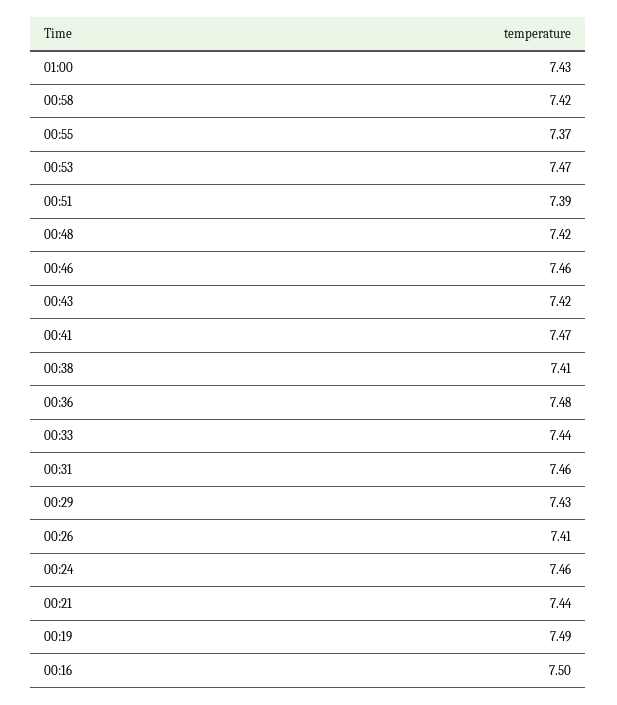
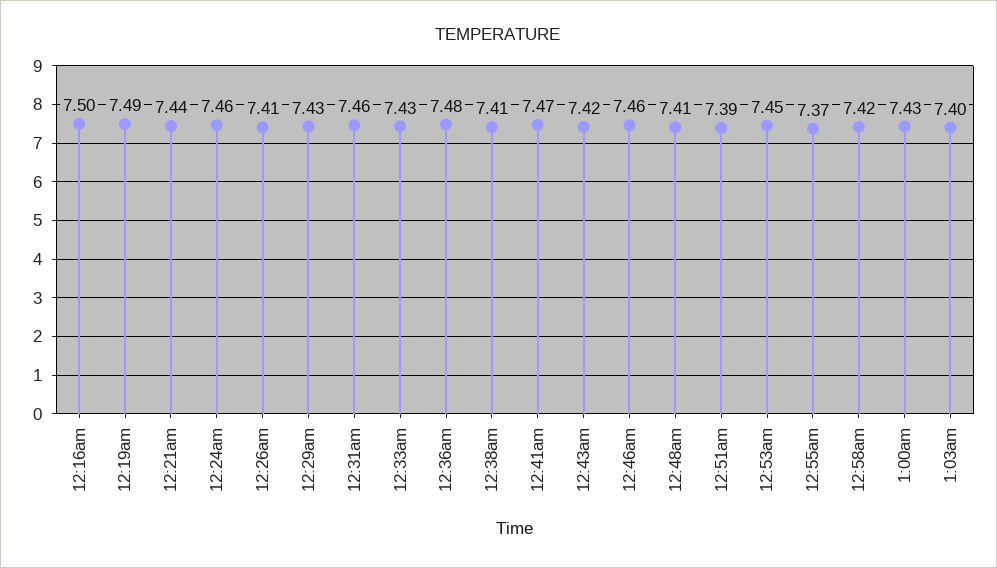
  {
    "01:00": 7.43,
    "00:58": 7.42,
    "00:55": 7.37,
-   "00:53": 7.47,
+   "00:53": 7.45,
    "00:51": 7.39,
-   "00:48": 7.42,
+   "00:48": 7.41,
    "00:46": 7.46,
    "00:43": 7.42,
    "00:41": 7.47,
    "00:38": 7.41,
    "00:36": 7.48,
-   "00:33": 7.44,
+   "00:33": 7.43,
    "00:31": 7.46,
    "00:29": 7.43,
    "00:26": 7.41,
    "00:24": 7.46,
    "00:21": 7.44,
    "00:19": 7.49,
-   "00:16": 7.5
+   "00:16": 7.5,
+   "1:03am": 7.4
  }

